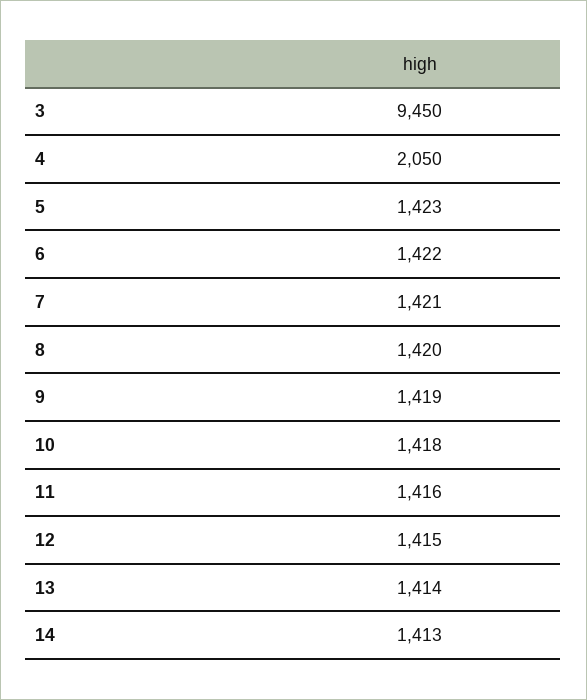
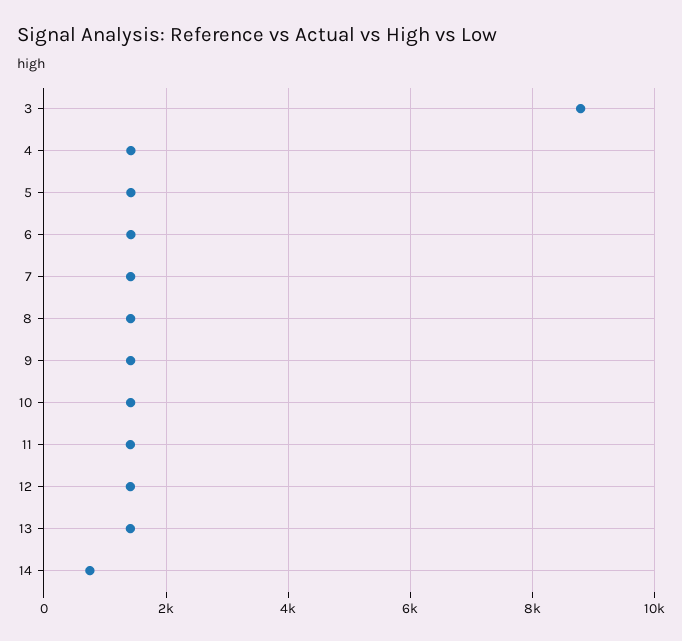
  {
-   "3": 9450,
+   "3": 8800,
-   "4": 2050,
+   "4": 1400,
    "5": 1423,
    "6": 1422,
    "7": 1421,
    "8": 1420,
    "9": 1419,
    "10": 1418,
    "11": 1416,
    "12": 1415,
    "13": 1414,
-   "14": 1413
+   "14": 800
  }

